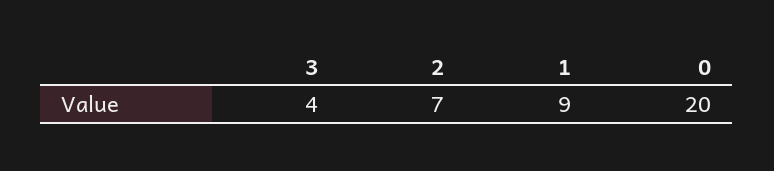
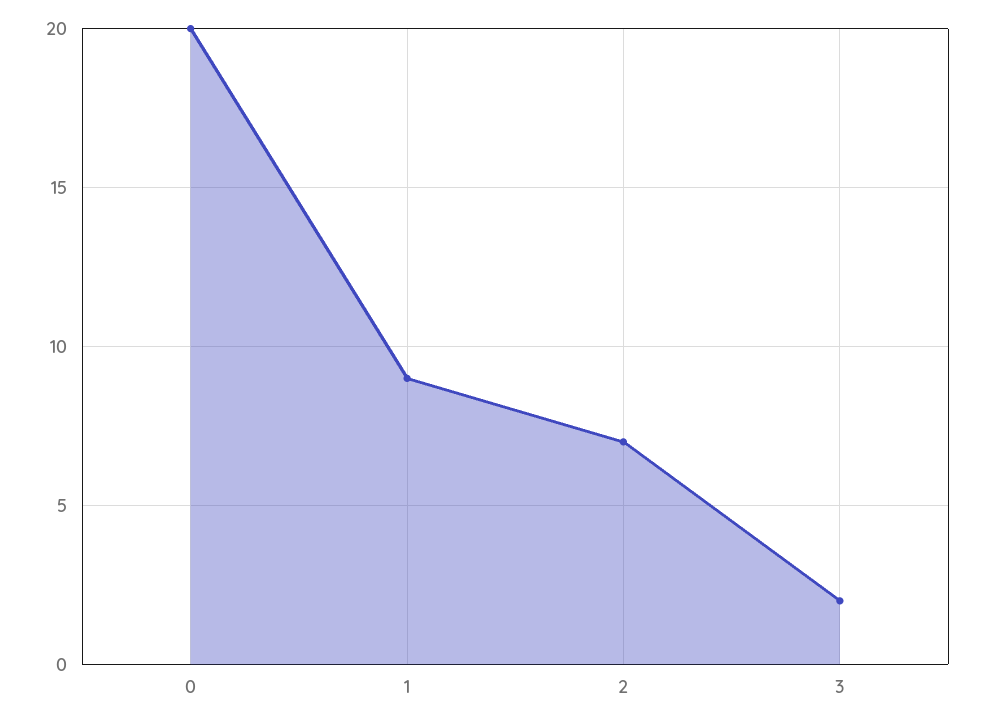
  {
-   "3": 4,
+   "3": 2,
    "2": 7,
    "1": 9,
    "0": 20
  }

